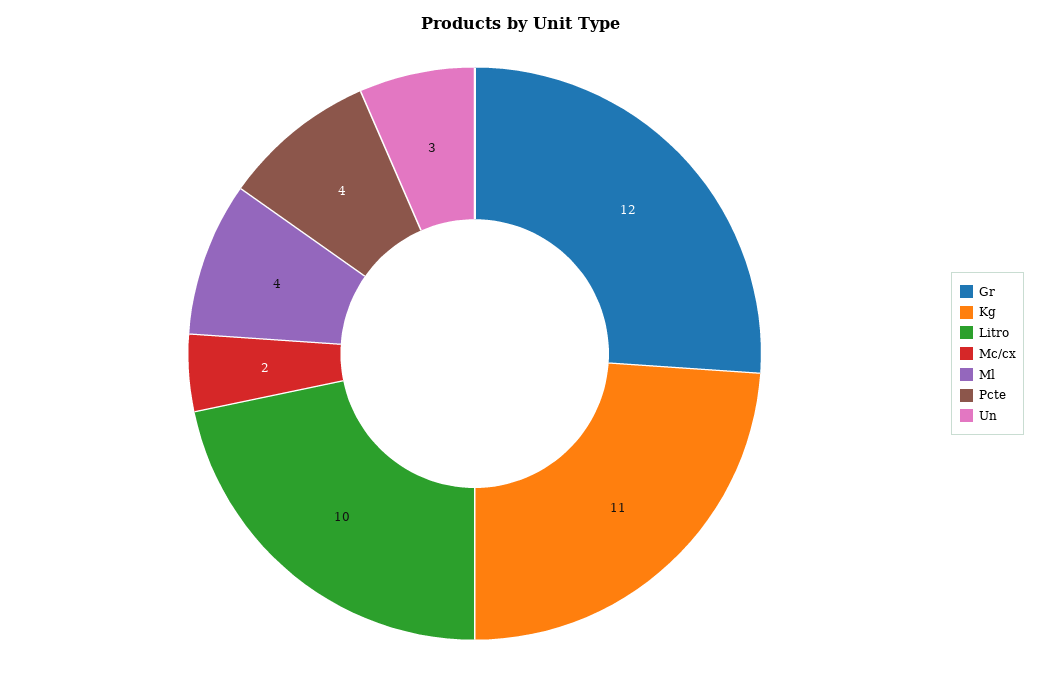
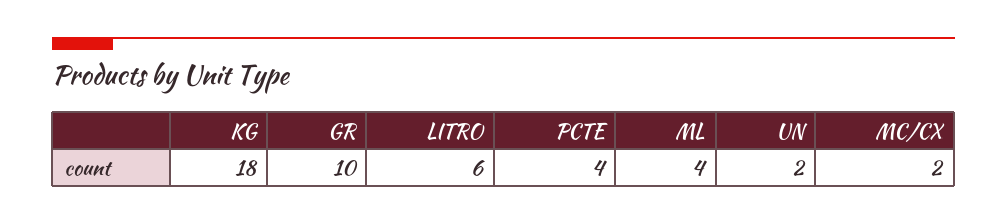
  {
-   "Gr": 12,
+   "Gr": 10,
-   "Kg": 11,
+   "Kg": 18,
-   "Litro": 10,
+   "Litro": 6,
    "Mc/cx": 2,
    "Ml": 4,
    "Pcte": 4,
-   "Un": 3
+   "Un": 2
  }

